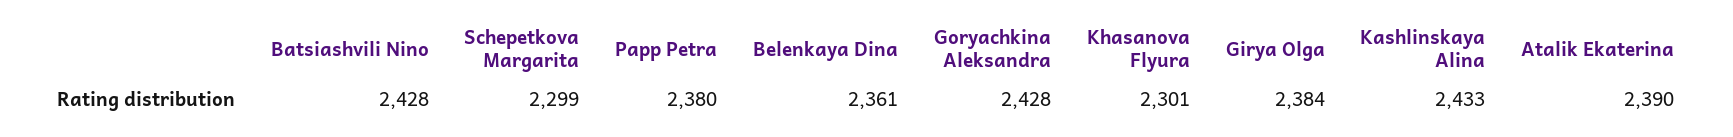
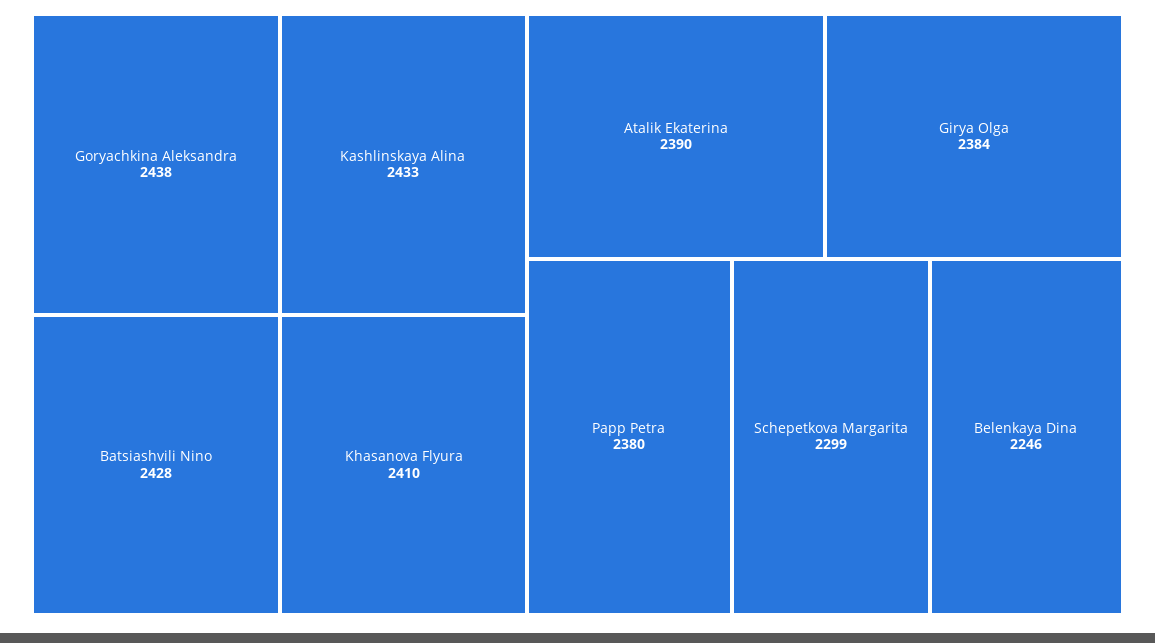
  {
    "Batsiashvili Nino": 2428,
    "Schepetkova Margarita": 2299,
    "Papp Petra": 2380,
-   "Belenkaya Dina": 2361,
+   "Belenkaya Dina": 2246,
-   "Goryachkina Aleksandra": 2428,
+   "Goryachkina Aleksandra": 2438,
-   "Khasanova Flyura": 2301,
+   "Khasanova Flyura": 2410,
    "Girya Olga": 2384,
    "Kashlinskaya Alina": 2433,
    "Atalik Ekaterina": 2390
  }

